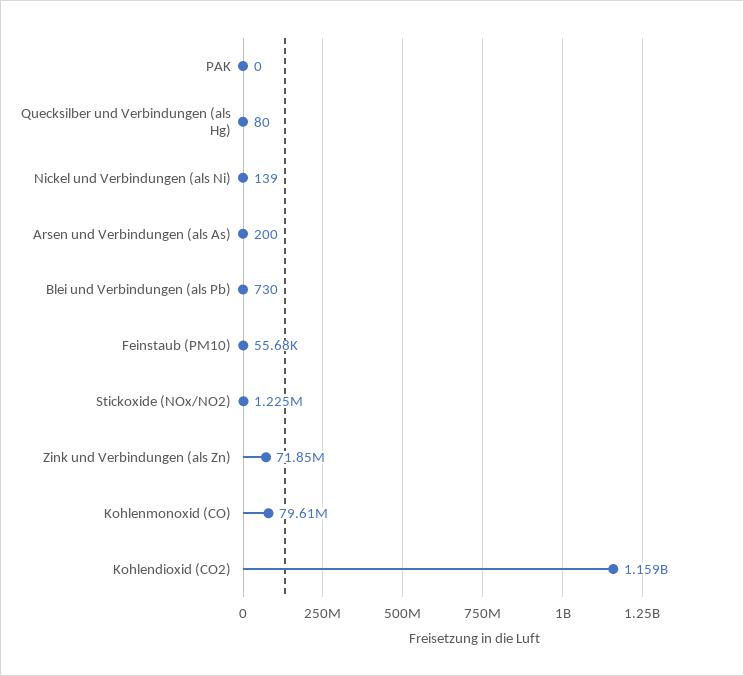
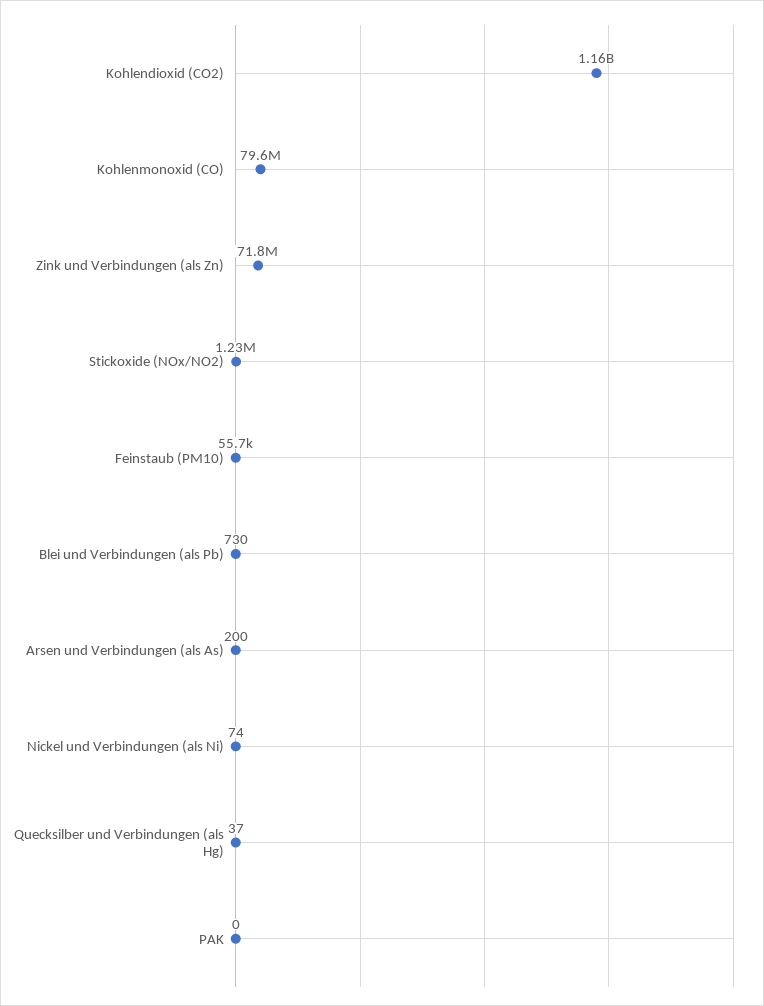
  {
    "PAK": 0,
-   "Quecksilber und Verbindungen (als Hg)": 80,
+   "Quecksilber und Verbindungen (als Hg)": 37,
-   "Nickel und Verbindungen (als Ni)": 139,
+   "Nickel und Verbindungen (als Ni)": 74,
    "Arsen und Verbindungen (als As)": 200,
    "Blei und Verbindungen (als Pb)": 730,
    "Feinstaub (PM10)": 55680,
    "Stickoxide (NOx/NO2)": 1225000,
    "Zink und Verbindungen (als Zn)": 71850000,
    "Kohlenmonoxid (CO)": 79610000,
    "Kohlendioxid (CO2)": 1159000000
  }

